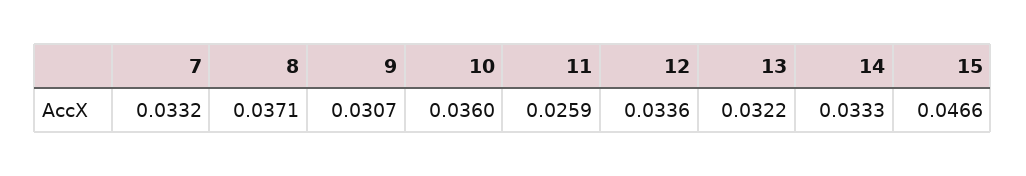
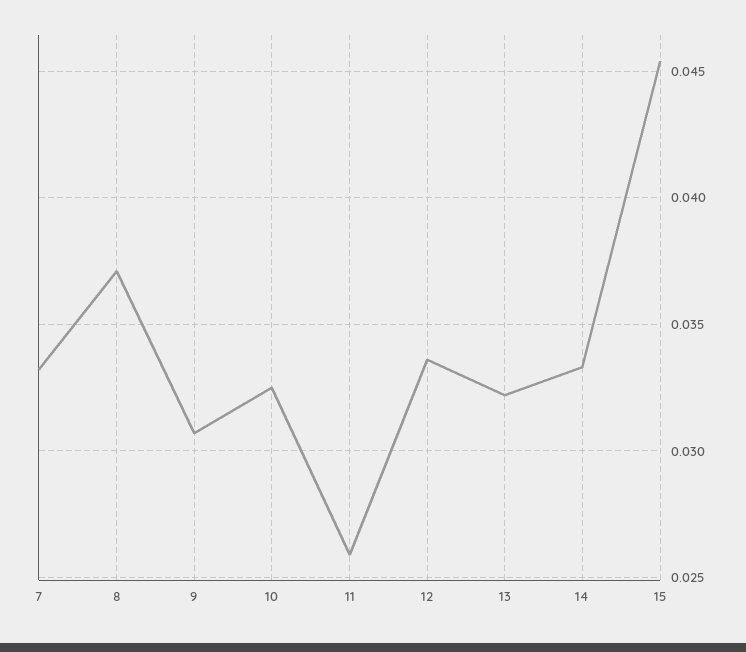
  {
    "7": 0.0332,
    "8": 0.0371,
    "9": 0.0307,
-   "10": 0.036,
+   "10": 0.0325,
    "11": 0.0259,
    "12": 0.0336,
    "13": 0.0322,
    "14": 0.0333,
-   "15": 0.0466
+   "15": 0.0455
  }

